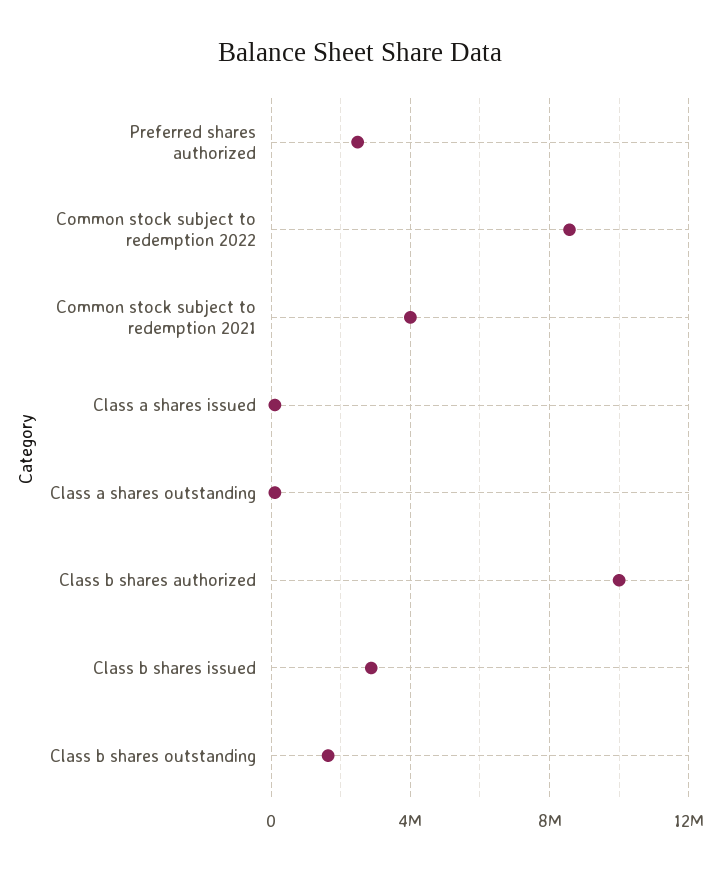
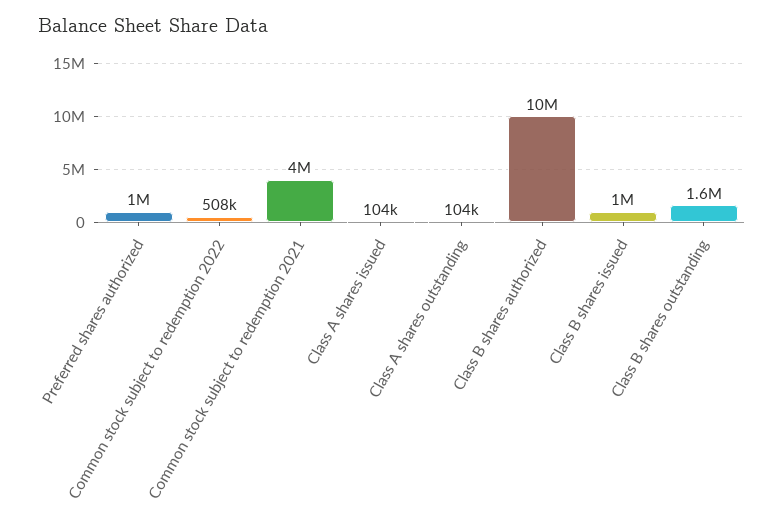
  {
-   "Preferred shares authorized": 2500000,
+   "Preferred shares authorized": 1000000,
-   "Common stock subject to redemption 2022": 8500000,
+   "Common stock subject to redemption 2022": 508000,
    "Common stock subject to redemption 2021": 4000000,
    "Class a shares issued": 104000,
    "Class a shares outstanding": 104000,
    "Class b shares authorized": 10000000,
-   "Class b shares issued": 3000000,
+   "Class b shares issued": 1000000,
    "Class b shares outstanding": 1600000
  }

